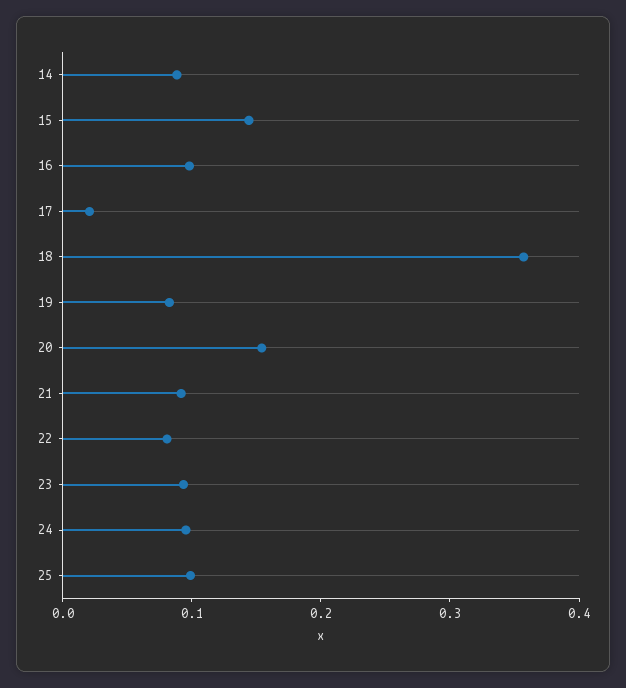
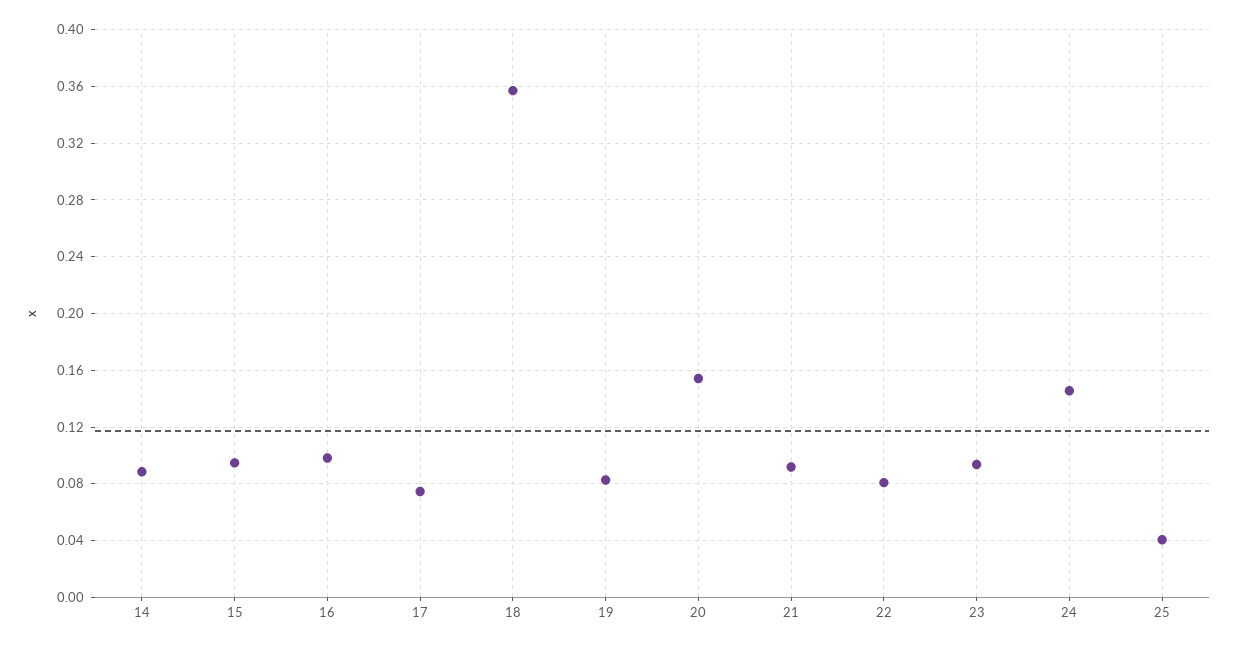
  {
    "14": 0.09,
-   "15": 0.14,
+   "15": 0.095,
    "16": 0.1,
-   "17": 0.02,
+   "17": 0.075,
    "18": 0.355,
    "19": 0.085,
    "20": 0.155,
    "21": 0.09,
    "22": 0.08,
    "23": 0.095,
-   "24": 0.1,
+   "24": 0.145,
-   "25": 0.1
+   "25": 0.04
  }

